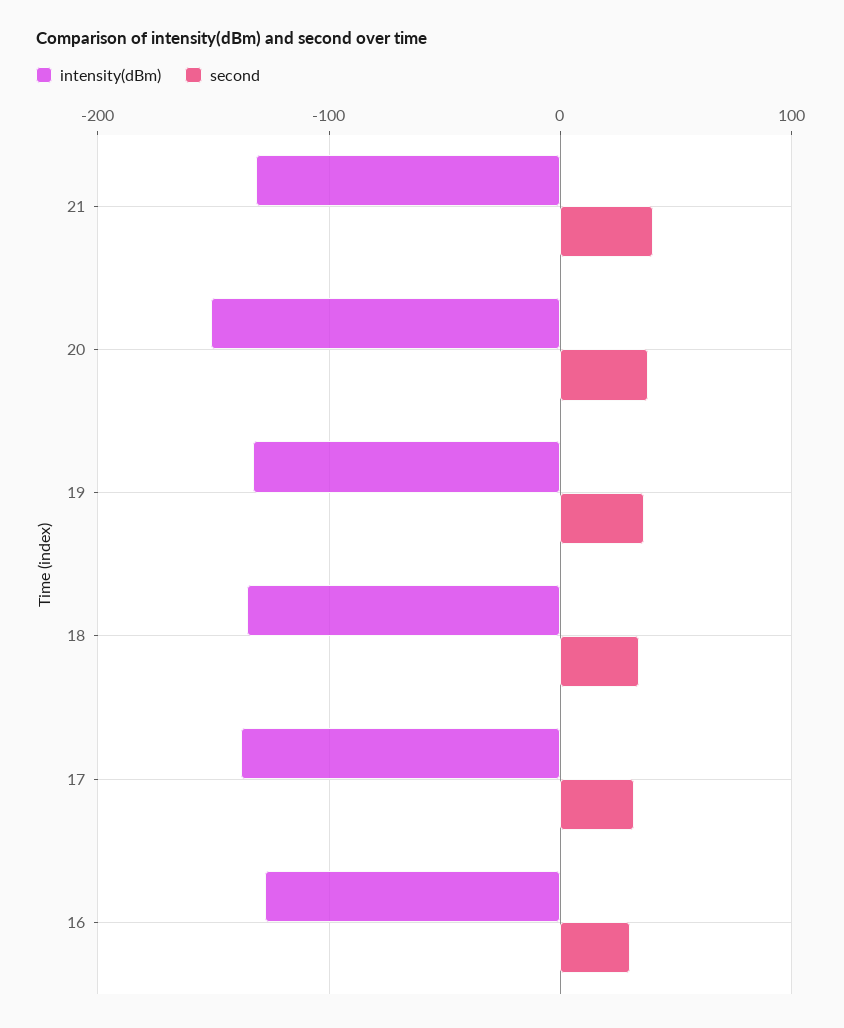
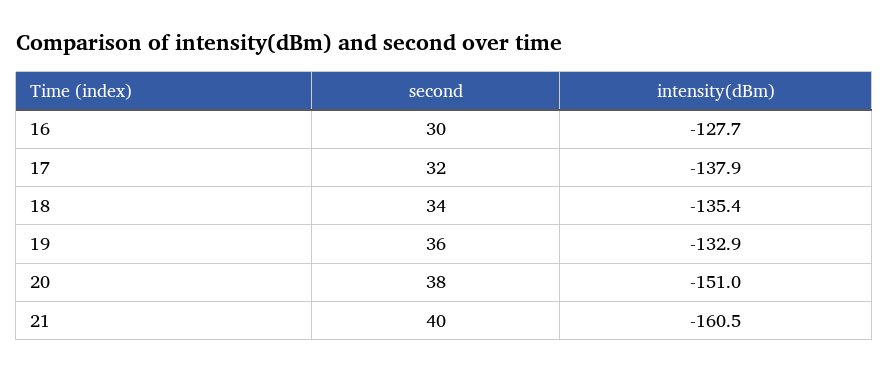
  {
    "intensity(dBm)": {
-     "21": -130,
+     "21": -160.5,
      "20": -151,
      "19": -132.9,
      "18": -135.4,
      "17": -137.9,
      "16": -127.7
    },
    "second": {
      "21": 40,
      "20": 38,
      "19": 36,
      "18": 34,
      "17": 32,
      "16": 30
    }
  }

